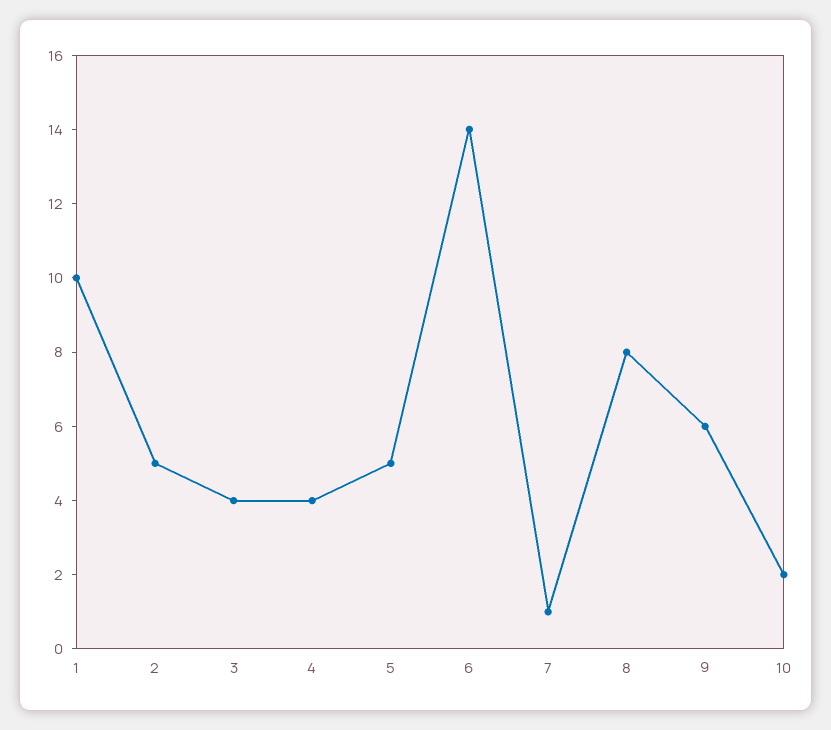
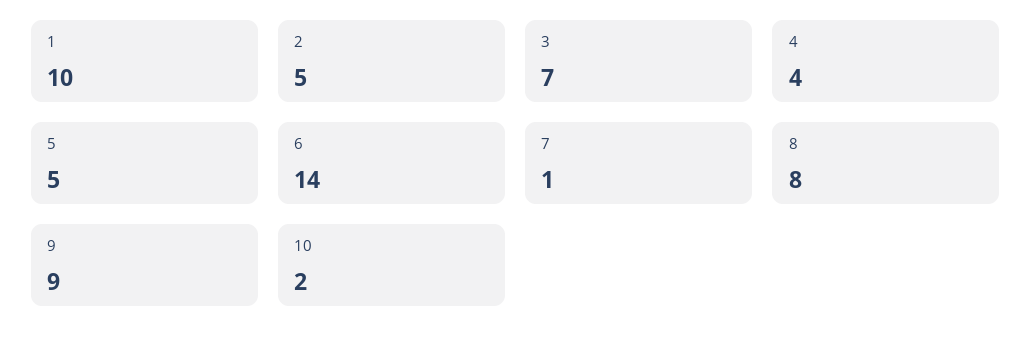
  {
    "1": 10,
    "2": 5,
-   "3": 4,
+   "3": 7,
    "4": 4,
    "5": 5,
    "6": 14,
    "7": 1,
    "8": 8,
-   "9": 6,
+   "9": 9,
    "10": 2
  }

